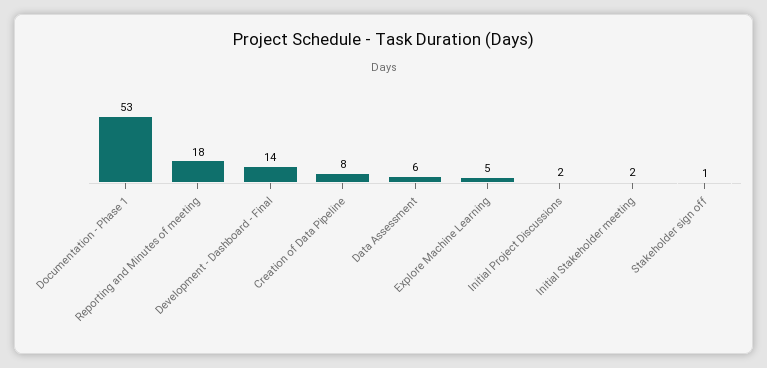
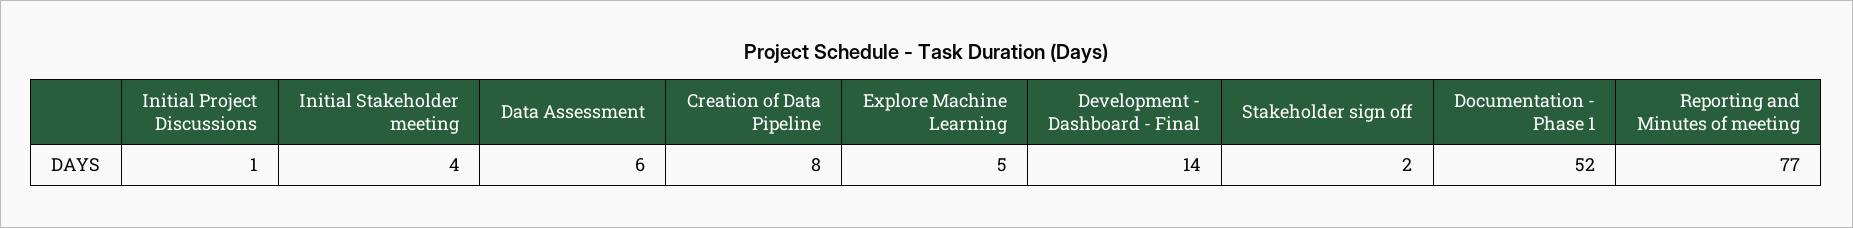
  {
-   "Documentation - Phase 1": 53,
+   "Documentation - Phase 1": 52,
-   "Reporting and Minutes of meeting": 18,
+   "Reporting and Minutes of meeting": 77,
    "Development - Dashboard - Final": 14,
    "Creation of Data Pipeline": 8,
    "Data Assessment": 6,
    "Explore Machine Learning": 5,
-   "Initial Project Discussions": 2,
+   "Initial Project Discussions": 1,
-   "Initial Stakeholder meeting": 2,
+   "Initial Stakeholder meeting": 4,
-   "Stakeholder sign off": 1
+   "Stakeholder sign off": 2
  }

